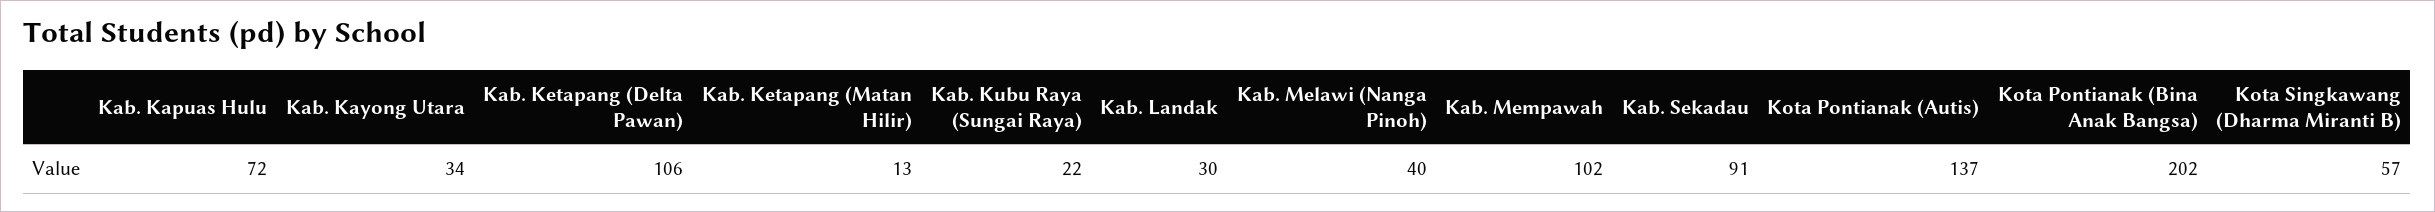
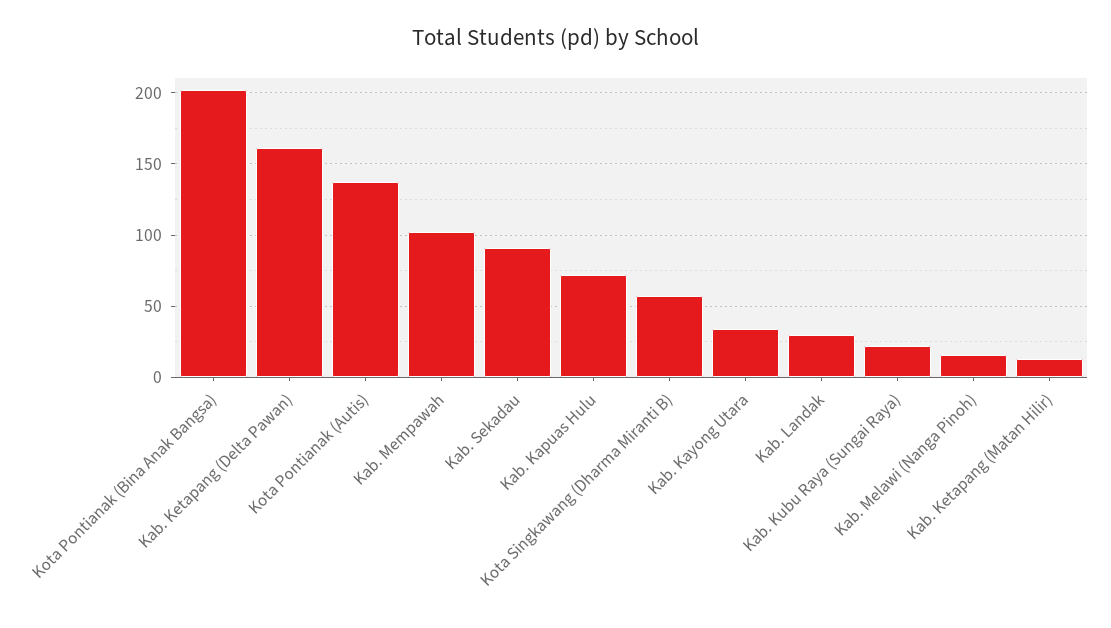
  {
    "Kab. Kapuas Hulu": 72,
    "Kab. Kayong Utara": 34,
-   "Kab. Ketapang (Delta Pawan)": 106,
+   "Kab. Ketapang (Delta Pawan)": 160,
    "Kab. Ketapang (Matan Hilir)": 13,
    "Kab. Kubu Raya (Sungai Raya)": 22,
    "Kab. Landak": 30,
-   "Kab. Melawi (Nanga Pinoh)": 40,
+   "Kab. Melawi (Nanga Pinoh)": 15,
    "Kab. Mempawah": 102,
    "Kab. Sekadau": 91,
    "Kota Pontianak (Autis)": 137,
    "Kota Pontianak (Bina Anak Bangsa)": 202,
    "Kota Singkawang (Dharma Miranti B)": 57
  }

